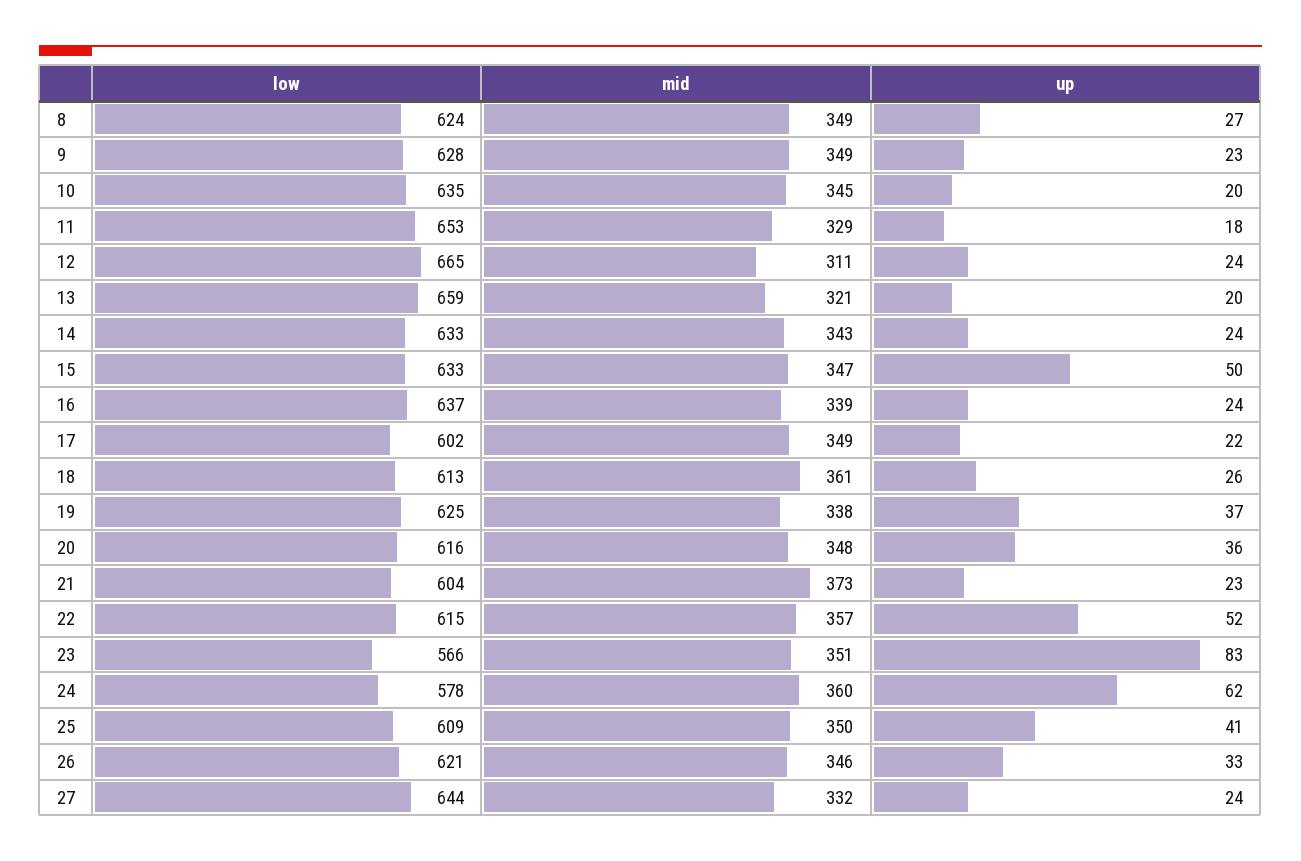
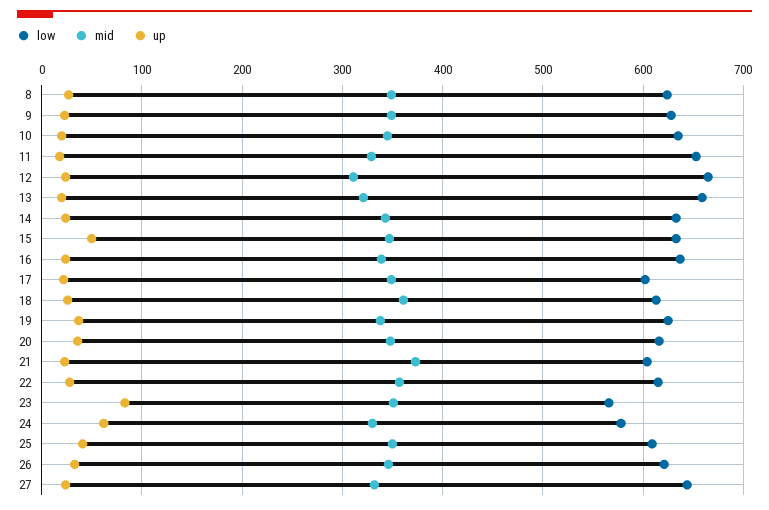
  {
    "low": {
      "8": 624,
      "9": 628,
      "10": 635,
      "11": 653,
      "12": 665,
      "13": 659,
      "14": 633,
      "15": 633,
      "16": 637,
      "17": 602,
      "18": 613,
      "19": 625,
      "20": 616,
      "21": 604,
      "22": 615,
      "23": 566,
      "24": 578,
      "25": 609,
      "26": 621,
      "27": 644
    },
    "mid": {
      "8": 349,
      "9": 349,
      "10": 345,
      "11": 329,
      "12": 311,
      "13": 321,
      "14": 343,
      "15": 347,
      "16": 339,
      "17": 349,
      "18": 361,
      "19": 338,
      "20": 348,
      "21": 373,
      "22": 357,
      "23": 351,
-     "24": 360,
+     "24": 330,
      "25": 350,
      "26": 346,
      "27": 332
    },
    "up": {
      "8": 27,
      "9": 23,
      "10": 20,
      "11": 18,
      "12": 24,
      "13": 20,
      "14": 24,
      "15": 50,
      "16": 24,
      "17": 22,
      "18": 26,
      "19": 37,
      "20": 36,
      "21": 23,
-     "22": 52,
+     "22": 30,
      "23": 83,
      "24": 62,
      "25": 41,
      "26": 33,
      "27": 24
    }
  }

